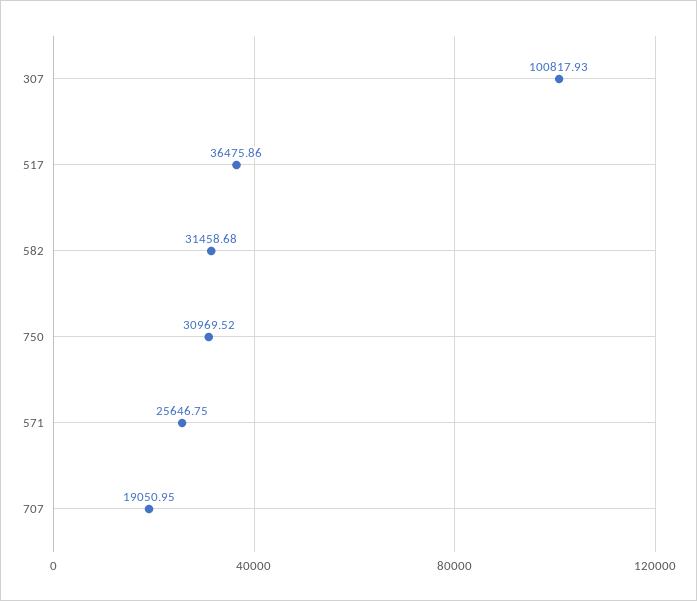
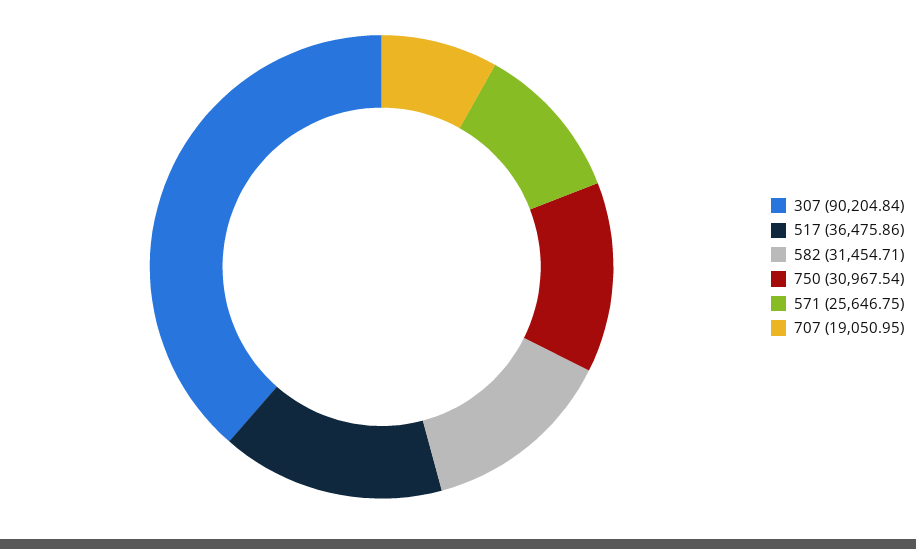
  {
-   "307": 100817.93,
+   "307": 90204.84,
    "517": 36475.86,
-   "582": 31458.68,
+   "582": 31454.71,
-   "750": 30969.52,
+   "750": 30967.54,
    "571": 25646.75,
    "707": 19050.95
  }

